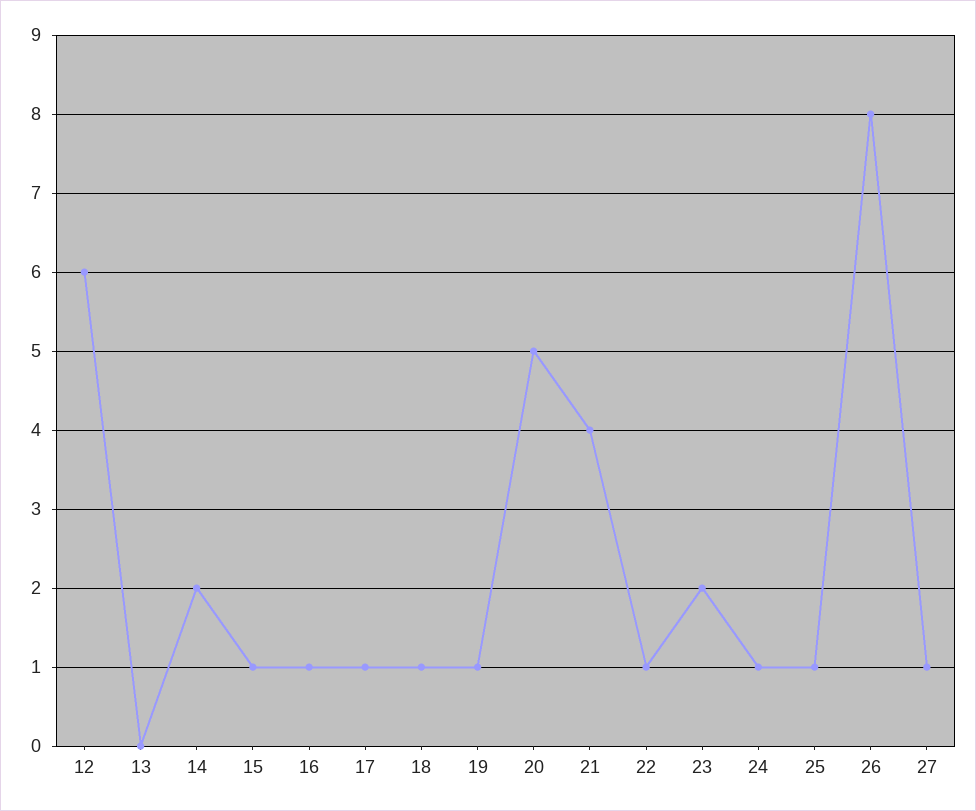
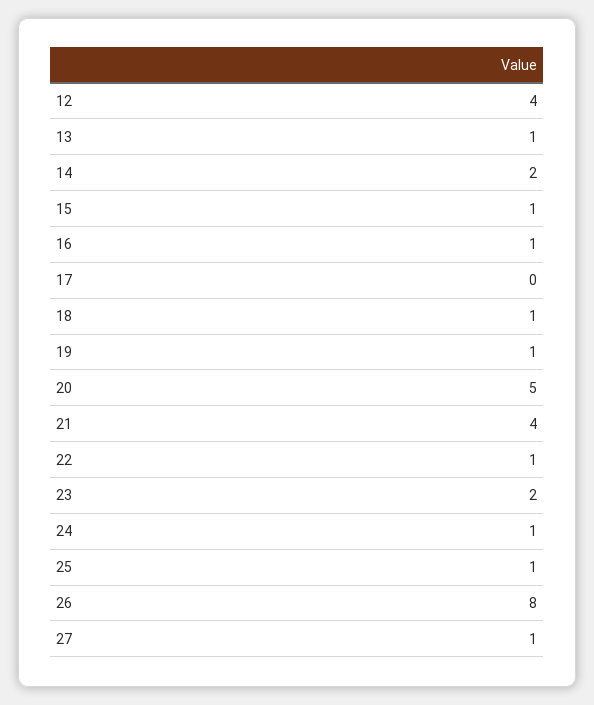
  {
-   "12": 6,
+   "12": 4,
-   "13": 0,
+   "13": 1,
    "14": 2,
    "15": 1,
    "16": 1,
-   "17": 1,
+   "17": 0,
    "18": 1,
    "19": 1,
    "20": 5,
    "21": 4,
    "22": 1,
    "23": 2,
    "24": 1,
    "25": 1,
    "26": 8,
    "27": 1
  }

